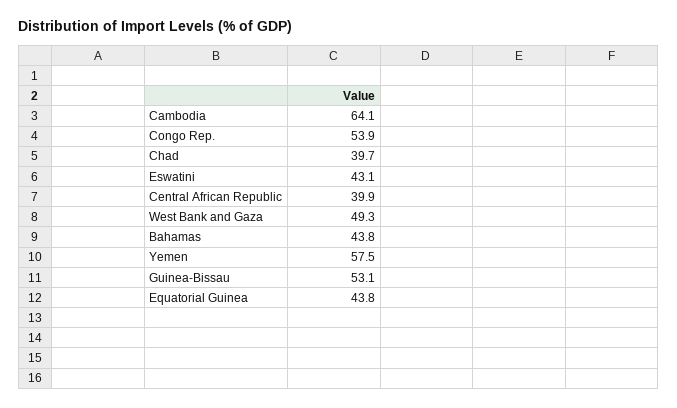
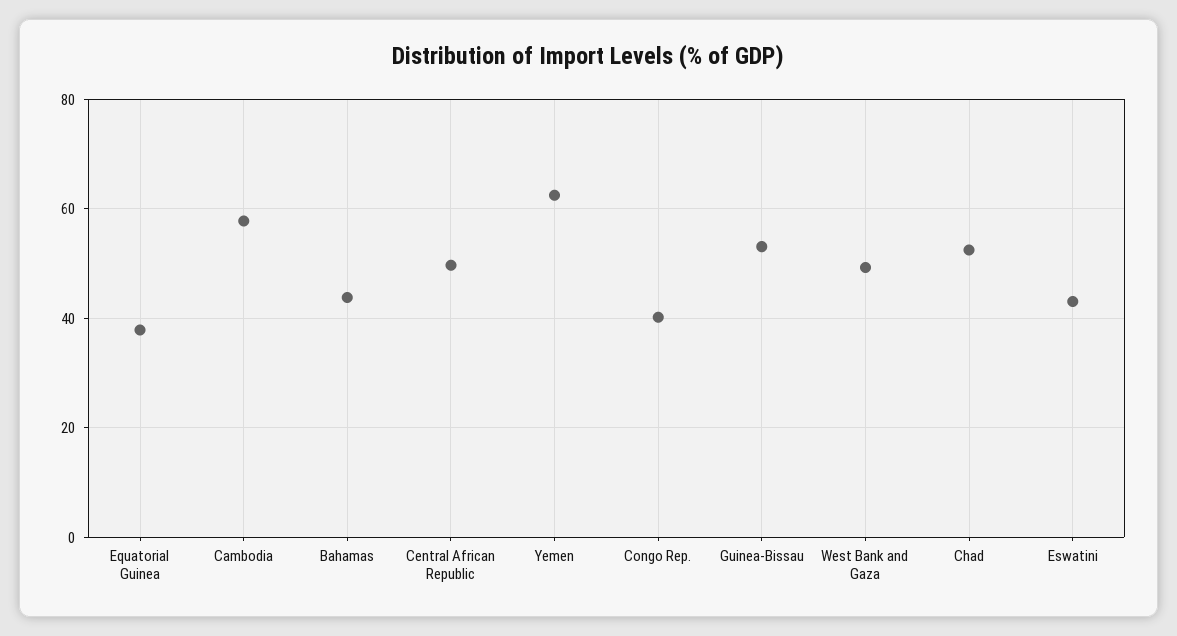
  {
-   "Cambodia": 64.1,
+   "Cambodia": 58,
-   "Congo Rep.": 53.9,
+   "Congo Rep.": 40,
-   "Chad": 39.7,
+   "Chad": 52,
    "Eswatini": 43.1,
-   "Central African Republic": 39.9,
+   "Central African Republic": 50,
    "West Bank and Gaza": 49.3,
    "Bahamas": 43.8,
-   "Yemen": 57.5,
+   "Yemen": 62,
    "Guinea-Bissau": 53.1,
-   "Equatorial Guinea": 43.8
+   "Equatorial Guinea": 38
  }

